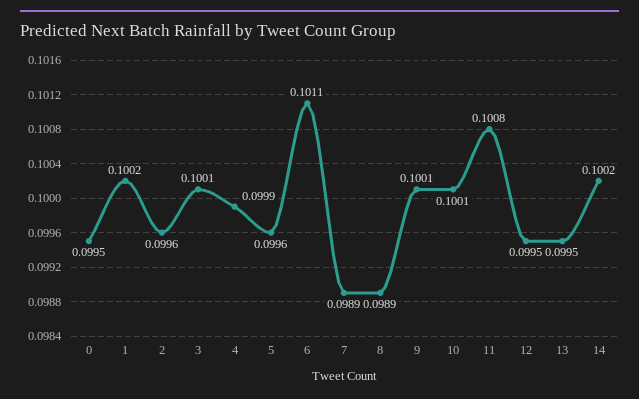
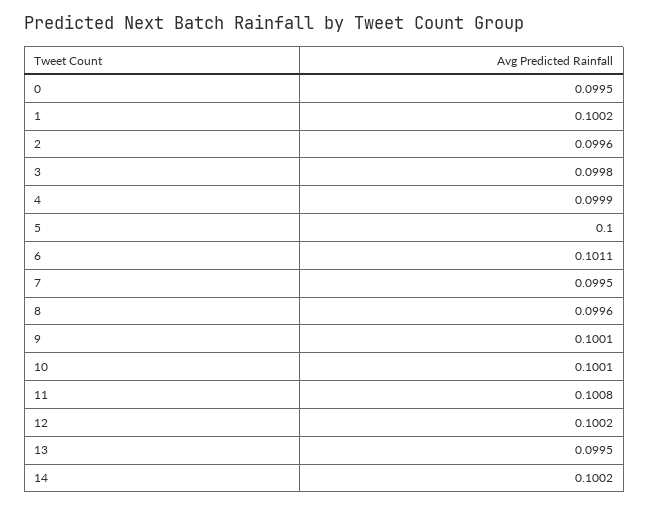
  {
    "0": 0.0995,
    "1": 0.1002,
    "2": 0.0996,
-   "3": 0.1001,
+   "3": 0.0998,
    "4": 0.0999,
-   "5": 0.0996,
+   "5": 0.1,
    "6": 0.1011,
-   "7": 0.0989,
+   "7": 0.0995,
-   "8": 0.0989,
+   "8": 0.0996,
    "9": 0.1001,
    "10": 0.1001,
    "11": 0.1008,
-   "12": 0.0995,
+   "12": 0.1002,
    "13": 0.0995,
    "14": 0.1002
  }

